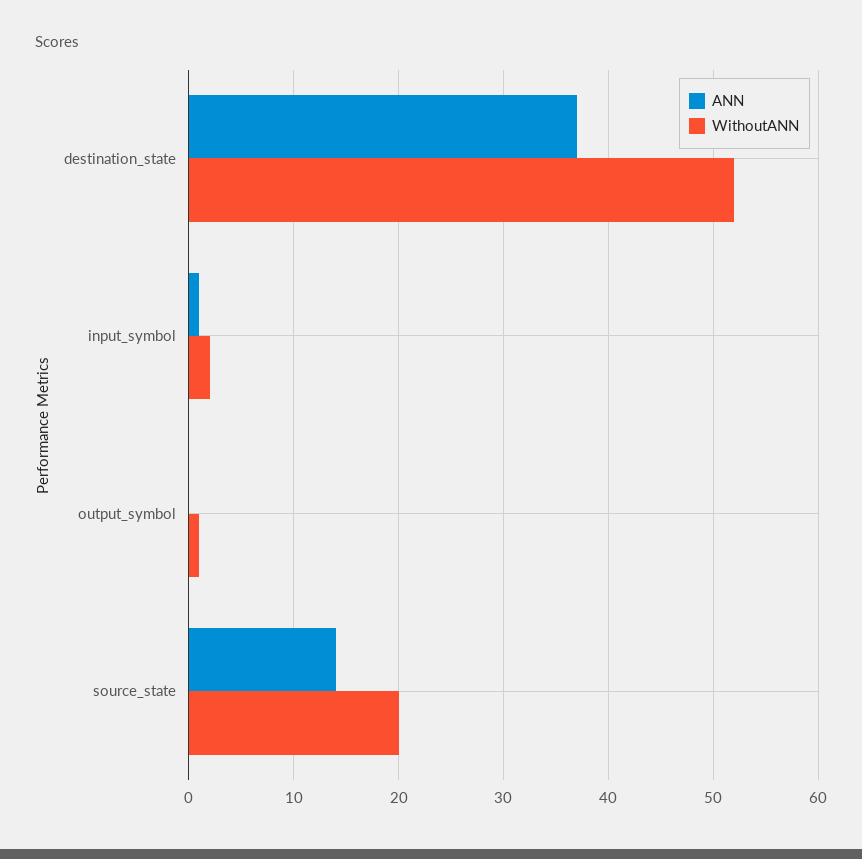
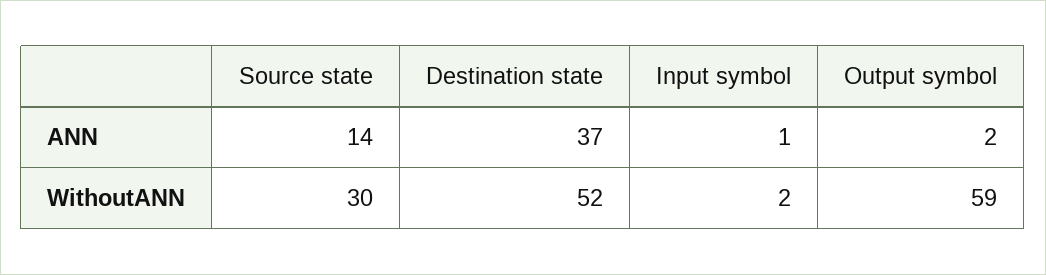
  {
    "ANN": {
      "destination_state": 37,
      "input_symbol": 1,
-     "output_symbol": 0,
+     "output_symbol": 2,
      "source_state": 14
    },
    "WithoutANN": {
      "destination_state": 52,
      "input_symbol": 2,
-     "output_symbol": 1,
+     "output_symbol": 59,
-     "source_state": 20
+     "source_state": 30
    }
  }

